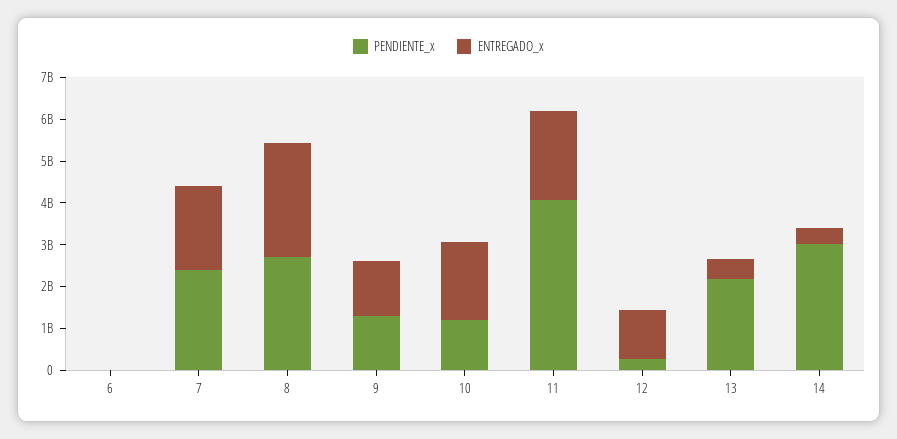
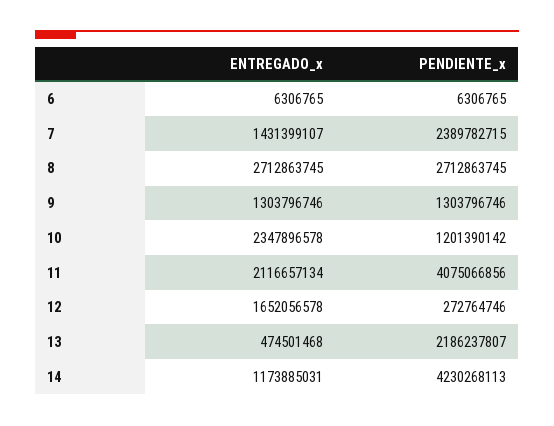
  {
    "PENDIENTE_x": {
      "6": 6306765,
      "7": 2389782715,
      "8": 2712863745,
      "9": 1303796746,
      "10": 1201390142,
      "11": 4075066856,
      "12": 272764746,
      "13": 2186237807,
-     "14": 3000000000
+     "14": 4230268113
    },
    "ENTREGADO_x": {
      "6": 6306765,
-     "7": 2000000000,
+     "7": 1431399107,
      "8": 2712863745,
      "9": 1303796746,
-     "10": 1800000000,
+     "10": 2347896578,
      "11": 2116657134,
-     "12": 1200000000,
+     "12": 1652056578,
      "13": 474501468,
-     "14": 400000000
+     "14": 1173885031
    }
  }

